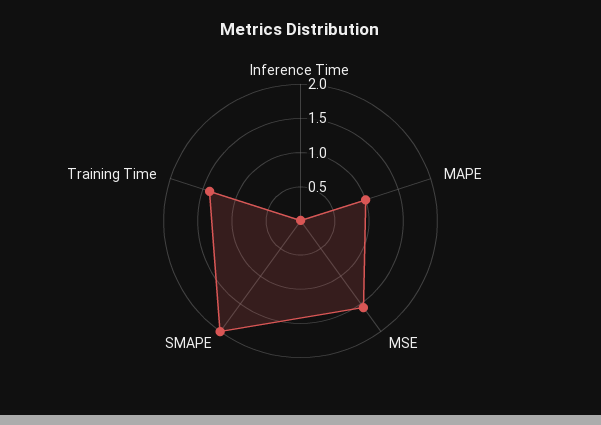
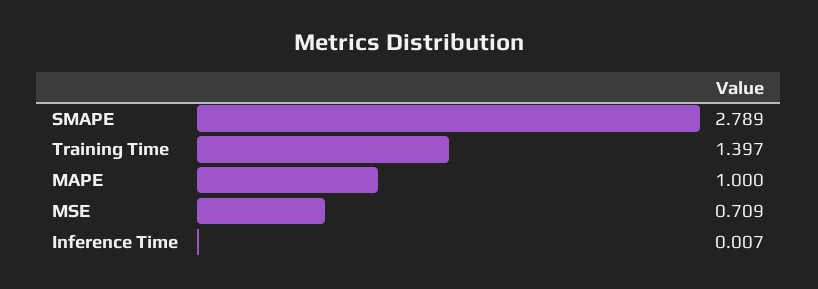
  {
    "Inference Time": 0.007,
    "MAPE": 1,
-   "MSE": 1.5,
+   "MSE": 0.709,
-   "SMAPE": 2,
+   "SMAPE": 2.789,
    "Training Time": 1.397
  }

